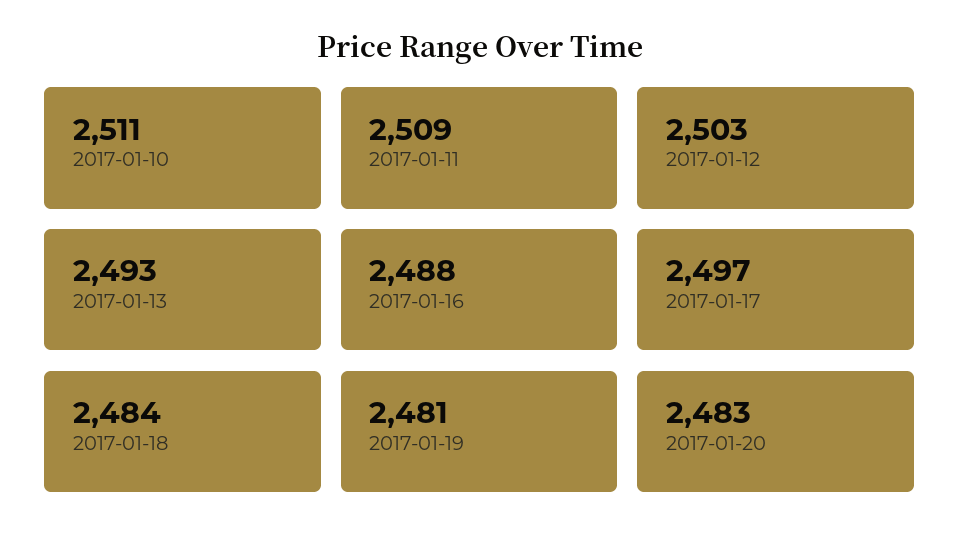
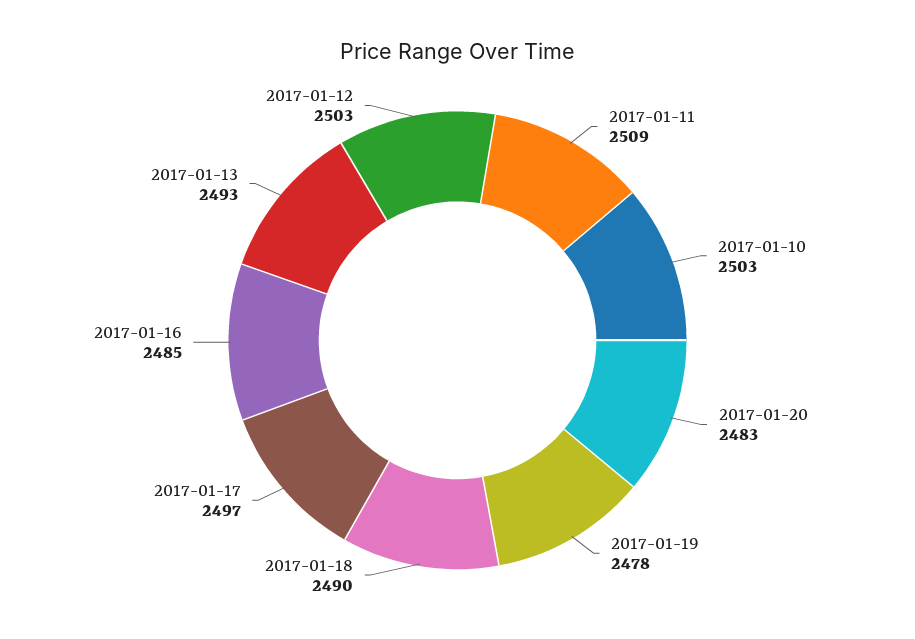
  {
-   "2017-01-10": 2511,
+   "2017-01-10": 2503,
    "2017-01-11": 2509,
    "2017-01-12": 2503,
    "2017-01-13": 2493,
-   "2017-01-16": 2488,
+   "2017-01-16": 2485,
    "2017-01-17": 2497,
-   "2017-01-18": 2484,
+   "2017-01-18": 2490,
-   "2017-01-19": 2481,
+   "2017-01-19": 2478,
    "2017-01-20": 2483
  }

